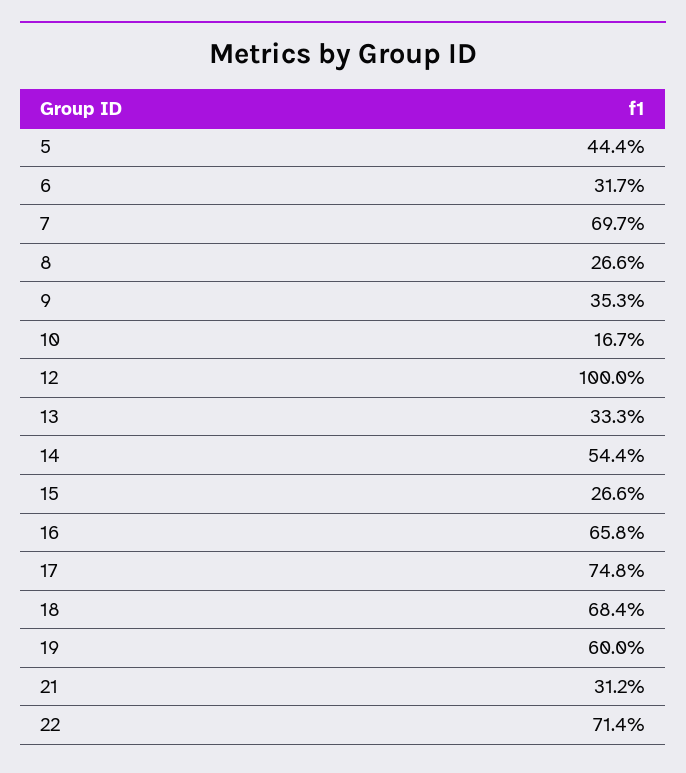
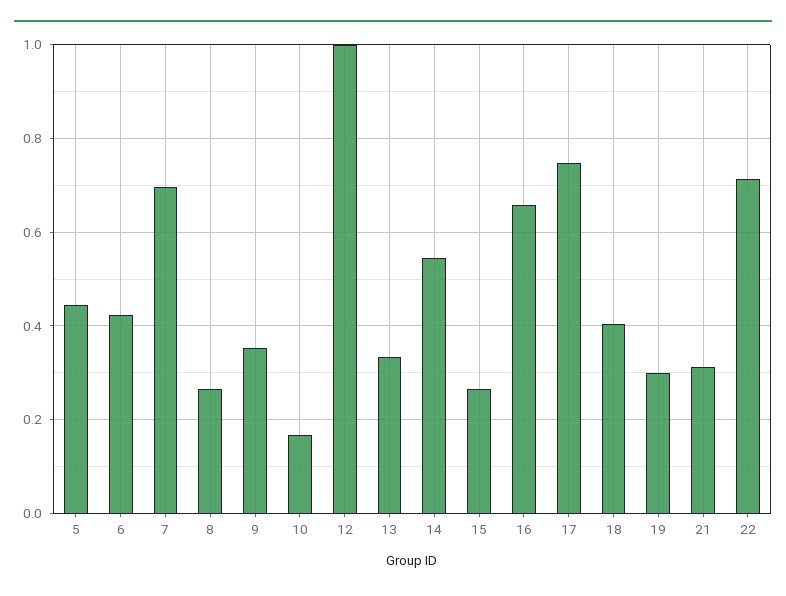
  {
    "5": 0.444,
-   "6": 0.317,
+   "6": 0.42,
    "7": 0.697,
    "8": 0.266,
    "9": 0.353,
    "10": 0.167,
    "12": 1,
    "13": 0.333,
    "14": 0.544,
    "15": 0.266,
    "16": 0.658,
    "17": 0.748,
-   "18": 0.684,
+   "18": 0.4,
-   "19": 0.6,
+   "19": 0.3,
    "21": 0.312,
    "22": 0.714
  }

